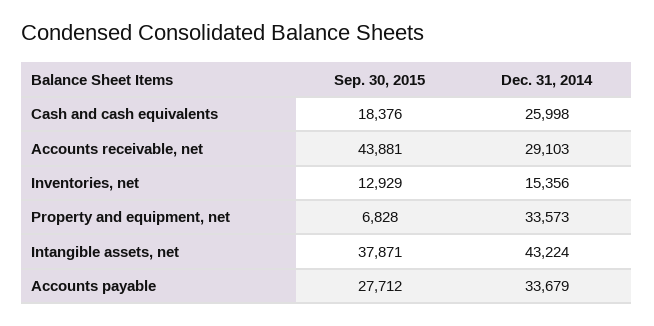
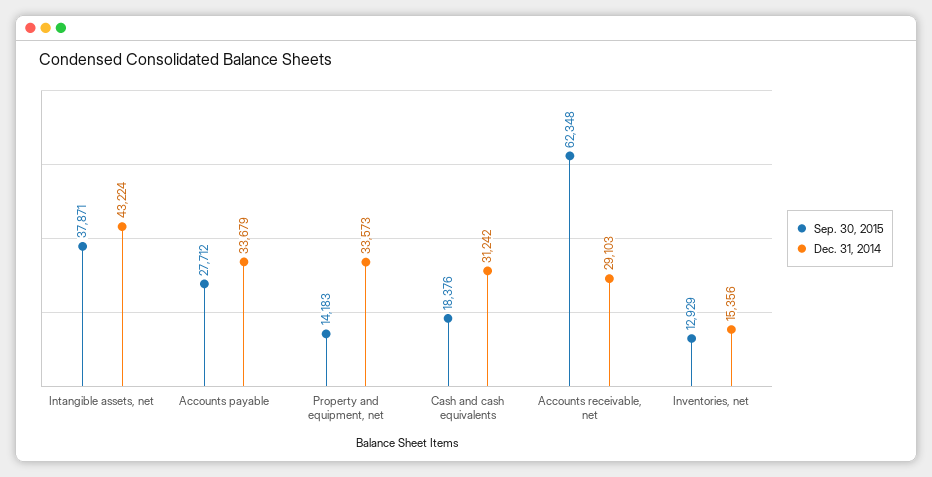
  {
    "Sep. 30, 2015": {
      "Cash and cash equivalents": 18376,
-     "Accounts receivable, net": 43881,
+     "Accounts receivable, net": 62348,
      "Inventories, net": 12929,
-     "Property and equipment, net": 6828,
+     "Property and equipment, net": 14183,
      "Intangible assets, net": 37871,
      "Accounts payable": 27712
    },
    "Dec. 31, 2014": {
-     "Cash and cash equivalents": 25998,
+     "Cash and cash equivalents": 31242,
      "Accounts receivable, net": 29103,
      "Inventories, net": 15356,
      "Property and equipment, net": 33573,
      "Intangible assets, net": 43224,
      "Accounts payable": 33679
    }
  }

